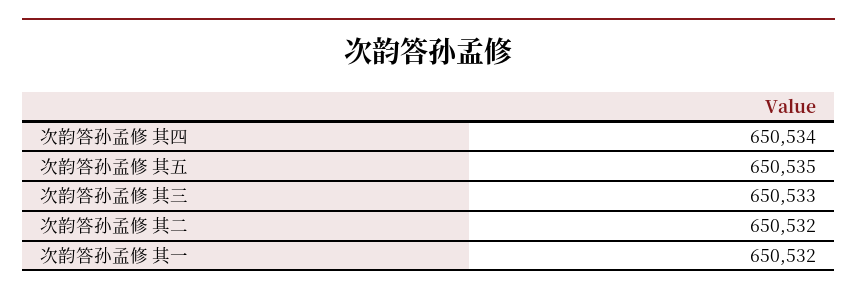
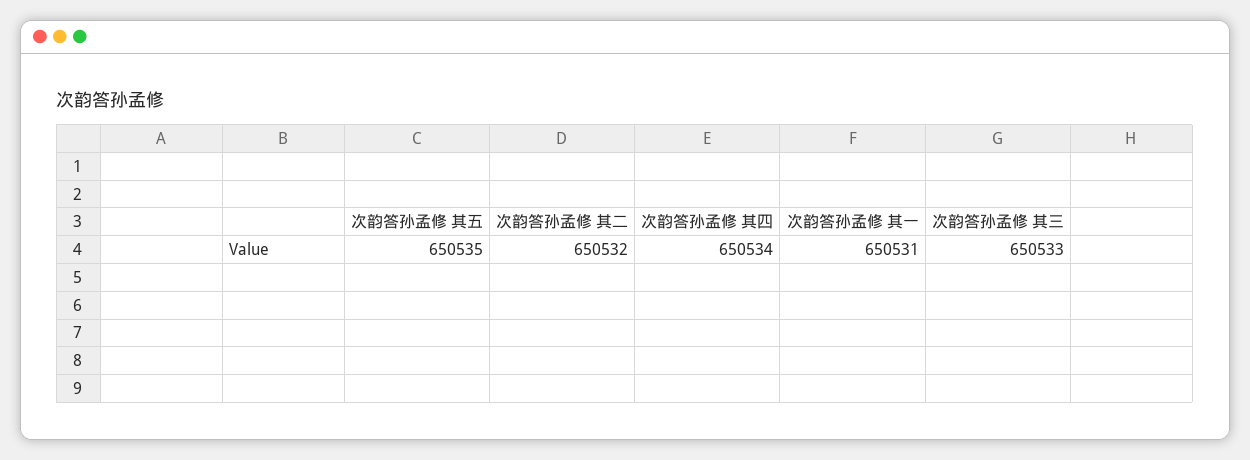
  {
    "次韵答孙孟修 其四": 650534,
    "次韵答孙孟修 其五": 650535,
    "次韵答孙孟修 其三": 650533,
    "次韵答孙孟修 其二": 650532,
-   "次韵答孙孟修 其一": 650532
+   "次韵答孙孟修 其一": 650531
  }

